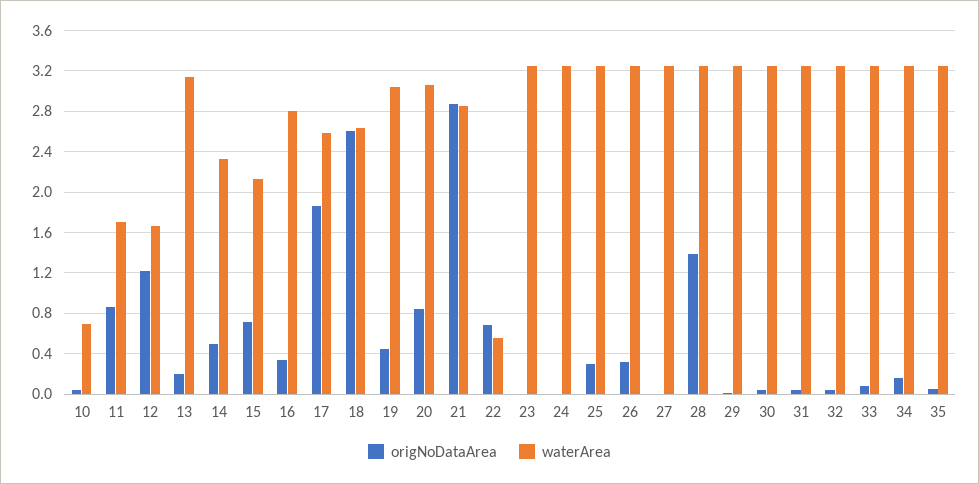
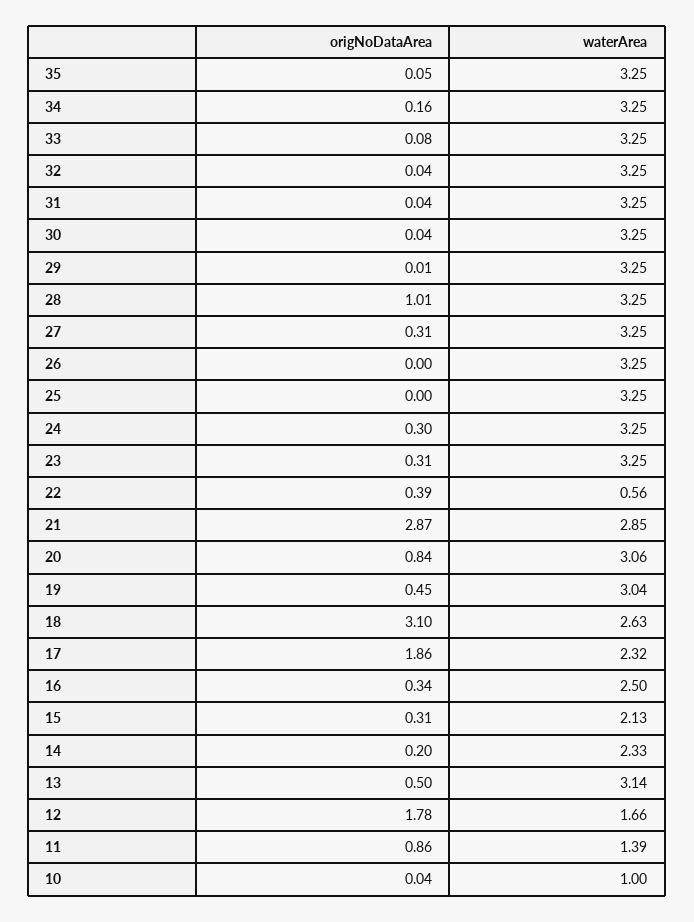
  {
    "origNoDataArea": {
      "10": 0.04,
      "11": 0.86,
-     "12": 1.2,
+     "12": 1.78,
-     "13": 0.2,
+     "13": 0.5,
-     "14": 0.5,
+     "14": 0.2,
-     "15": 0.7,
+     "15": 0.31,
      "16": 0.34,
      "17": 1.86,
-     "18": 2.6,
+     "18": 3.1,
      "19": 0.45,
      "20": 0.84,
      "21": 2.87,
-     "22": 0.7,
+     "22": 0.39,
-     "23": 0,
+     "23": 0.31,
-     "24": 0,
+     "24": 0.3,
-     "25": 0.3,
+     "25": 0,
-     "26": 0.3,
+     "26": 0,
-     "27": 0,
+     "27": 0.31,
-     "28": 1.4,
+     "28": 1.01,
      "29": 0.01,
      "30": 0.04,
      "31": 0.04,
      "32": 0.04,
      "33": 0.08,
      "34": 0.16,
      "35": 0.05
    },
    "waterArea": {
-     "10": 0.7,
+     "10": 1,
-     "11": 1.7,
+     "11": 1.39,
      "12": 1.66,
      "13": 3.14,
      "14": 2.33,
      "15": 2.13,
-     "16": 2.8,
+     "16": 2.5,
-     "17": 2.6,
+     "17": 2.32,
      "18": 2.63,
      "19": 3.04,
      "20": 3.06,
      "21": 2.85,
      "22": 0.56,
      "23": 3.25,
      "24": 3.25,
      "25": 3.25,
      "26": 3.25,
      "27": 3.25,
      "28": 3.25,
      "29": 3.25,
      "30": 3.25,
      "31": 3.25,
      "32": 3.25,
      "33": 3.25,
      "34": 3.25,
      "35": 3.25
    }
  }

